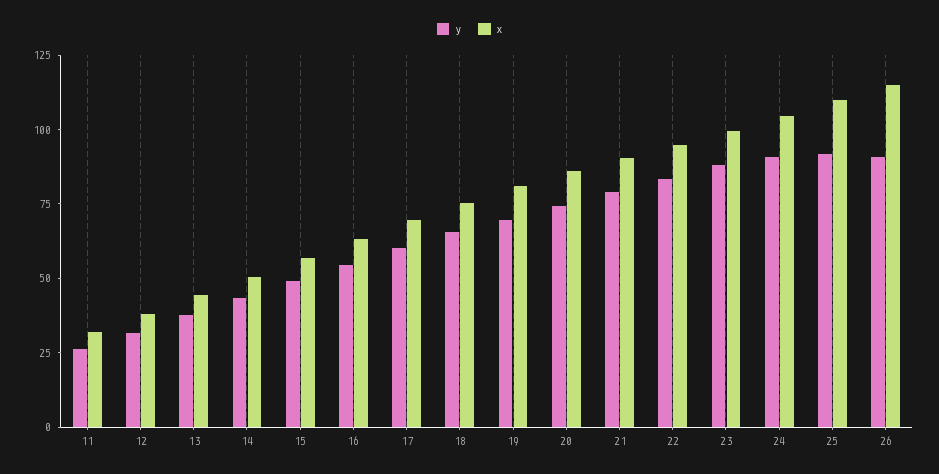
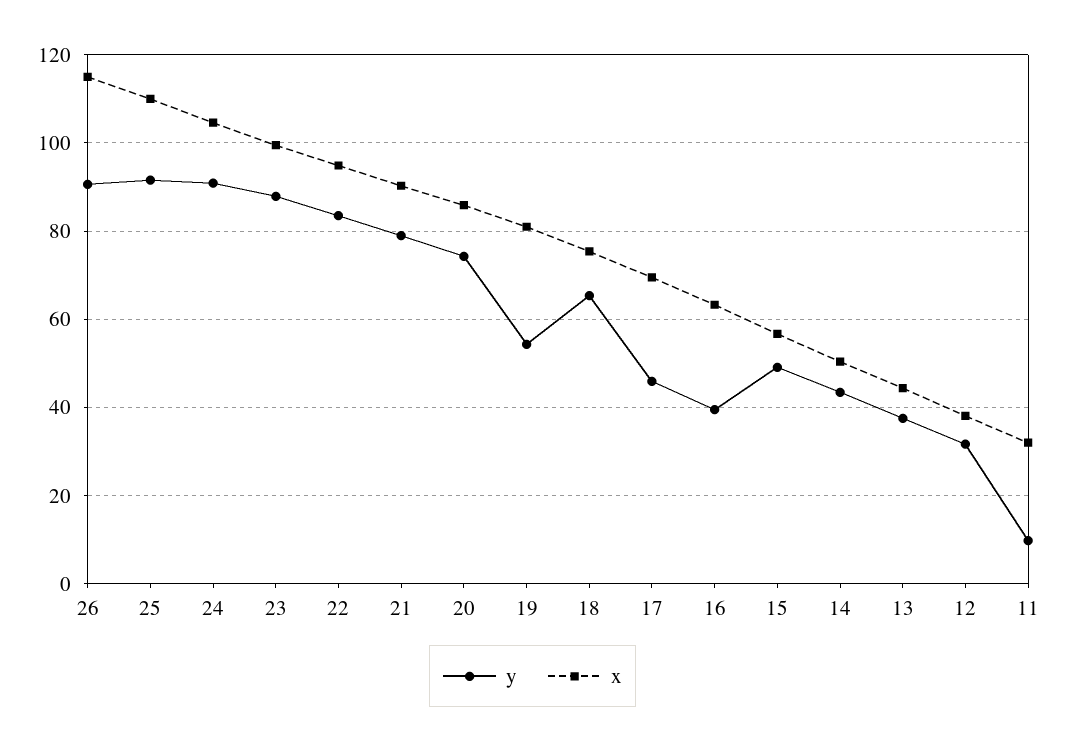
  {
    "y": {
-     "11": 25,
+     "11": 10,
      "12": 32,
      "13": 38,
      "14": 44,
      "15": 50,
-     "16": 55,
+     "16": 40,
-     "17": 60,
+     "17": 46,
      "18": 66,
-     "19": 70,
+     "19": 54,
      "20": 74,
      "21": 80,
      "22": 84,
      "23": 88,
      "24": 90,
      "25": 92,
      "26": 90
    },
    "x": {
      "11": 32,
      "12": 38,
      "13": 44,
      "14": 50,
      "15": 56,
      "16": 64,
      "17": 70,
      "18": 76,
      "19": 82,
      "20": 86,
      "21": 90,
      "22": 94,
      "23": 100,
      "24": 104,
      "25": 110,
      "26": 116
    }
  }

